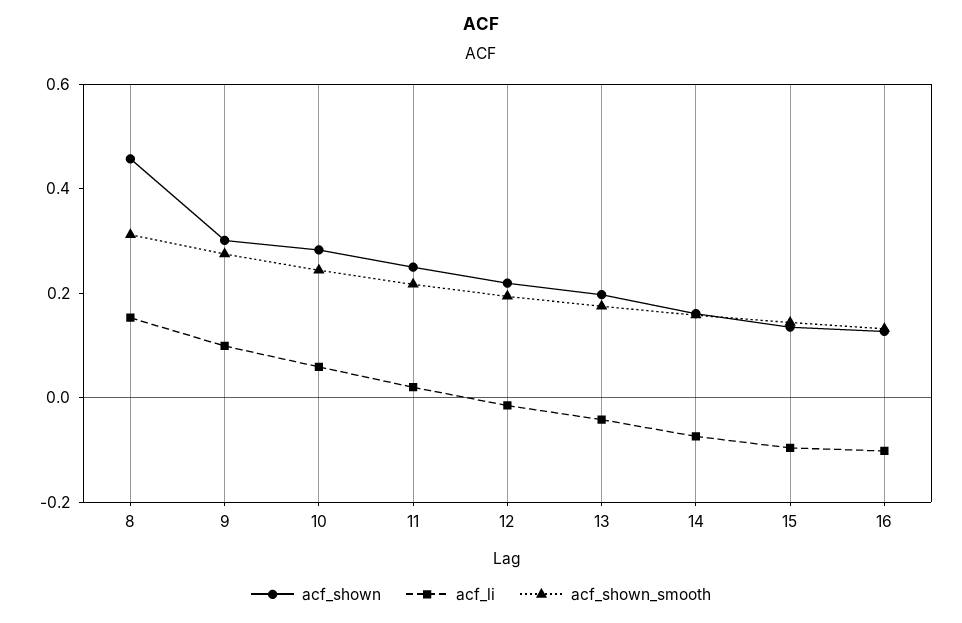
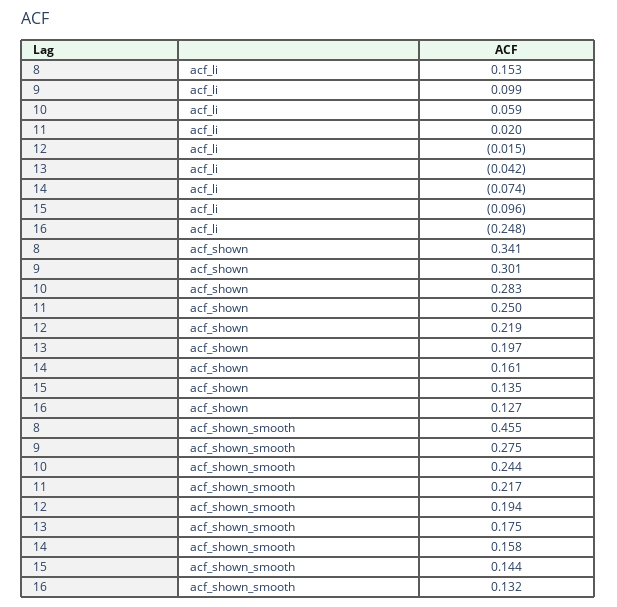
  {
    "acf_shown": {
-     "8": 0.45,
+     "8": 0.341,
      "9": 0.301,
      "10": 0.283,
      "11": 0.25,
      "12": 0.219,
      "13": 0.197,
      "14": 0.161,
      "15": 0.135,
      "16": 0.127
    },
    "acf_li": {
      "8": 0.153,
      "9": 0.099,
      "10": 0.059,
      "11": 0.02,
      "12": -0.015,
      "13": -0.042,
      "14": -0.074,
      "15": -0.096,
-     "16": -0.1
+     "16": -0.248
    },
    "acf_shown_smooth": {
-     "8": 0.3,
+     "8": 0.455,
      "9": 0.275,
      "10": 0.244,
      "11": 0.217,
      "12": 0.194,
      "13": 0.175,
      "14": 0.158,
      "15": 0.144,
      "16": 0.132
    }
  }

